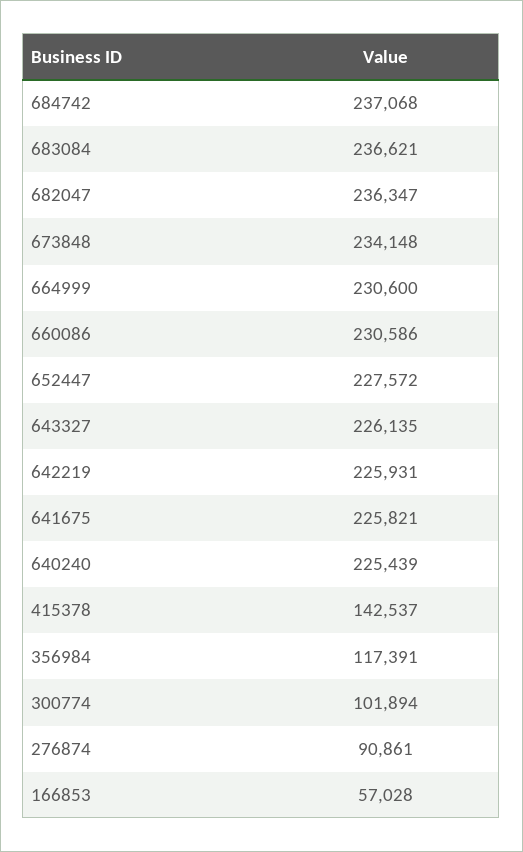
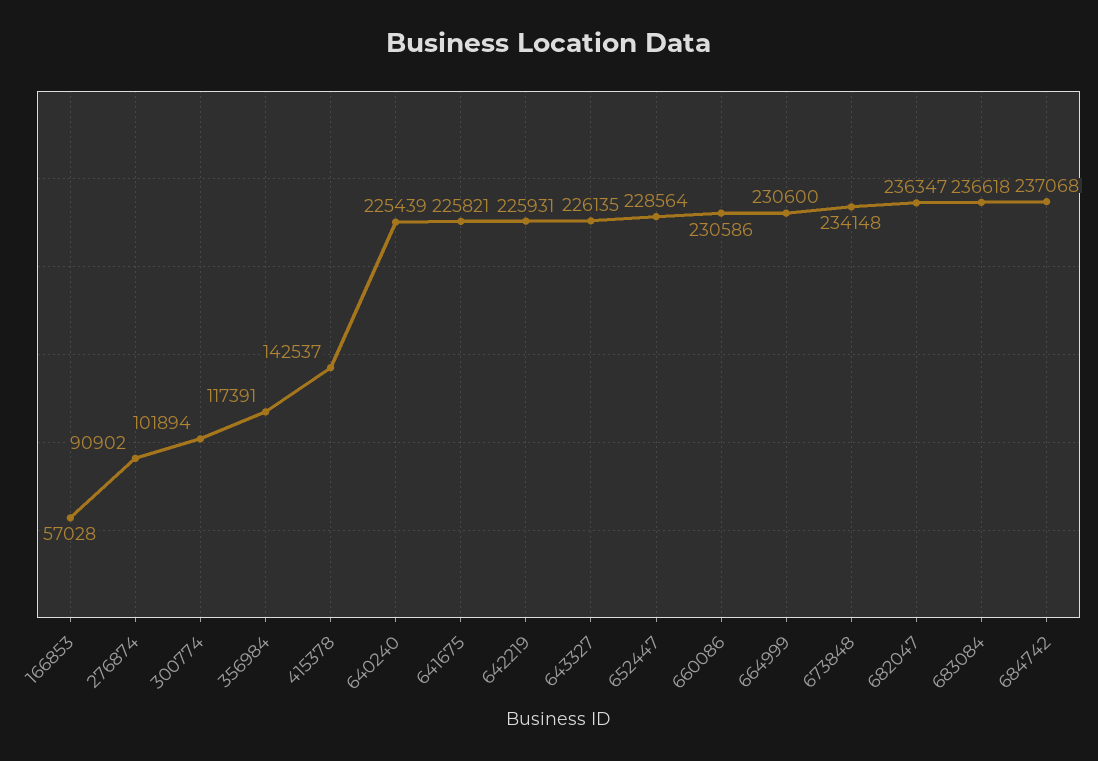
  {
    "684742": 237068,
-   "683084": 236621,
+   "683084": 236618,
    "682047": 236347,
    "673848": 234148,
    "664999": 230600,
    "660086": 230586,
-   "652447": 227572,
+   "652447": 228564,
    "643327": 226135,
    "642219": 225931,
    "641675": 225821,
    "640240": 225439,
    "415378": 142537,
    "356984": 117391,
    "300774": 101894,
-   "276874": 90861,
+   "276874": 90902,
    "166853": 57028
  }

